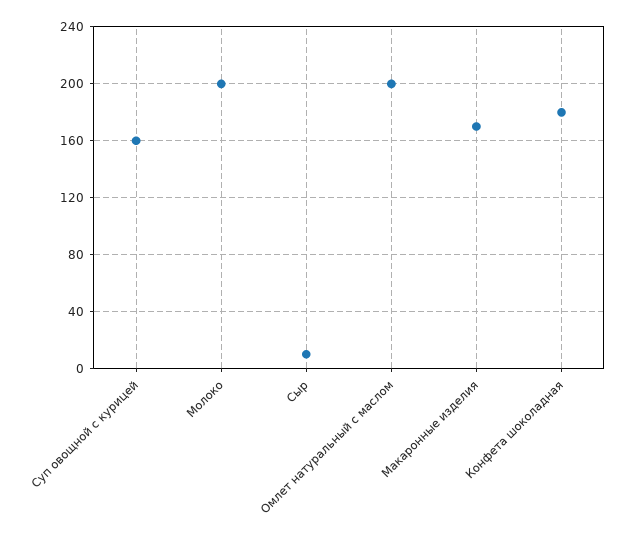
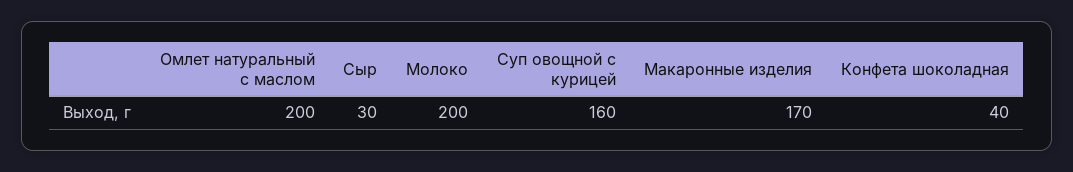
  {
    "Суп овощной с курицей": 160,
    "Молоко": 200,
-   "Сыр": 10,
+   "Сыр": 30,
    "Омлет натуральный с маслом": 200,
    "Макаронные изделия": 170,
-   "Конфета шоколадная": 180
+   "Конфета шоколадная": 40
  }

